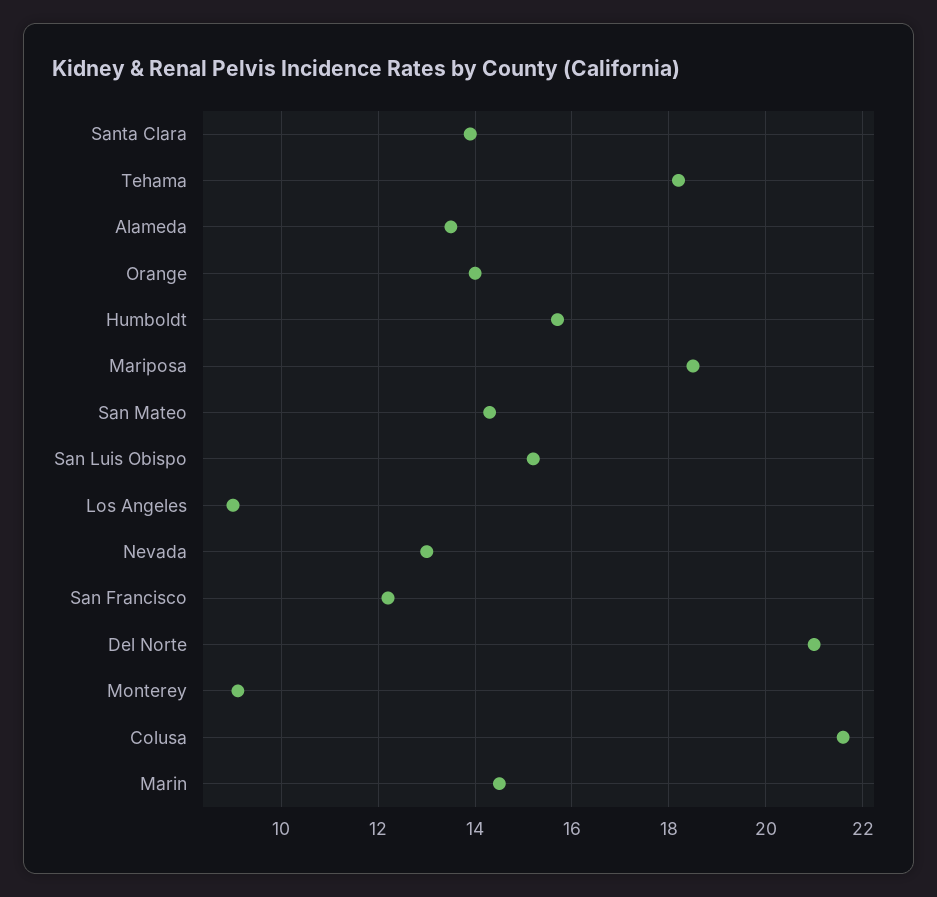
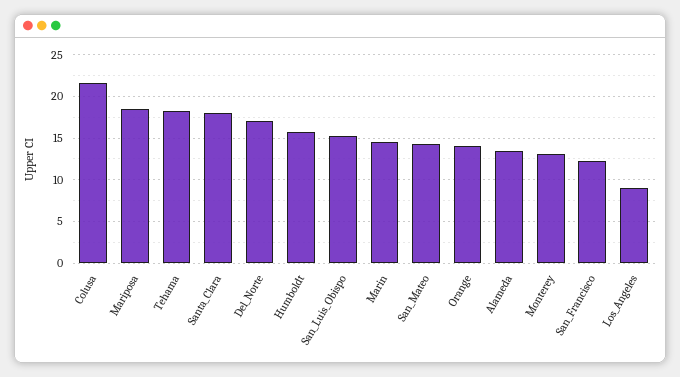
  {
-   "Santa Clara": 14,
+   "Santa Clara": 18,
    "Tehama": 18,
    "Alameda": 13.5,
    "Orange": 14,
    "Humboldt": 15.5,
    "Mariposa": 18.5,
    "San Mateo": 14.5,
    "San Luis Obispo": 15,
    "Los Angeles": 9,
-   "Nevada": 13,
    "San Francisco": 12,
-   "Del Norte": 21,
+   "Del Norte": 17,
-   "Monterey": 9,
+   "Monterey": 13,
    "Colusa": 21.5,
    "Marin": 14.5
  }

